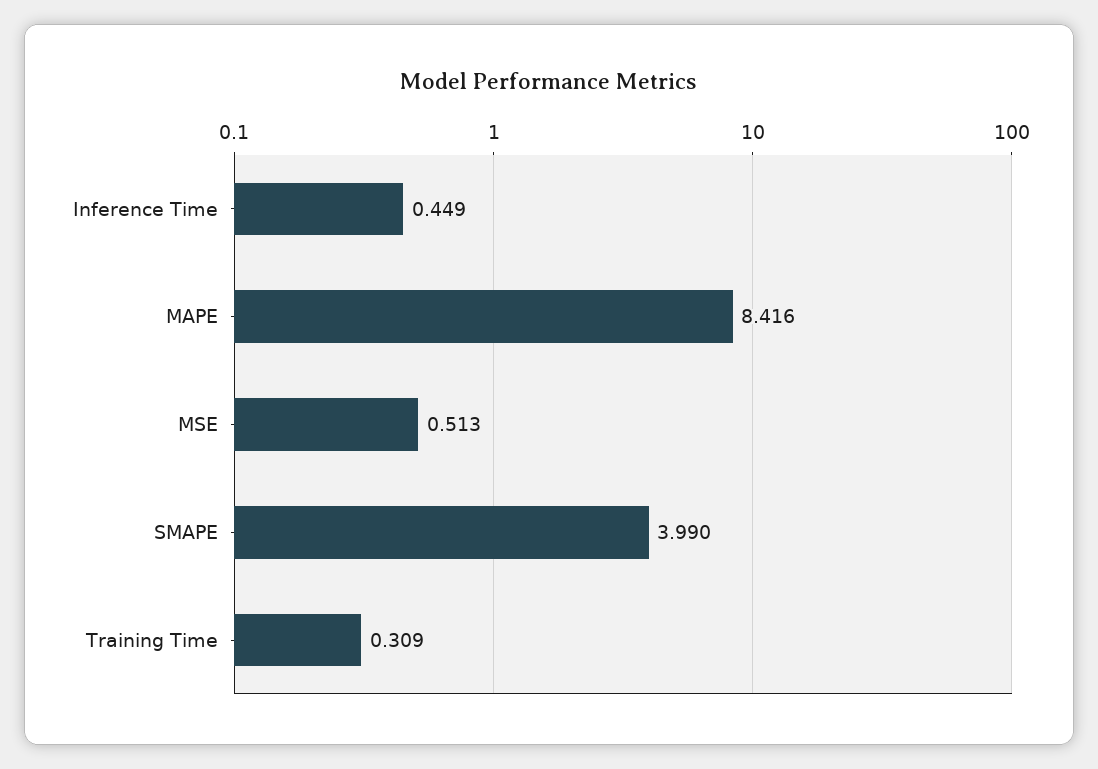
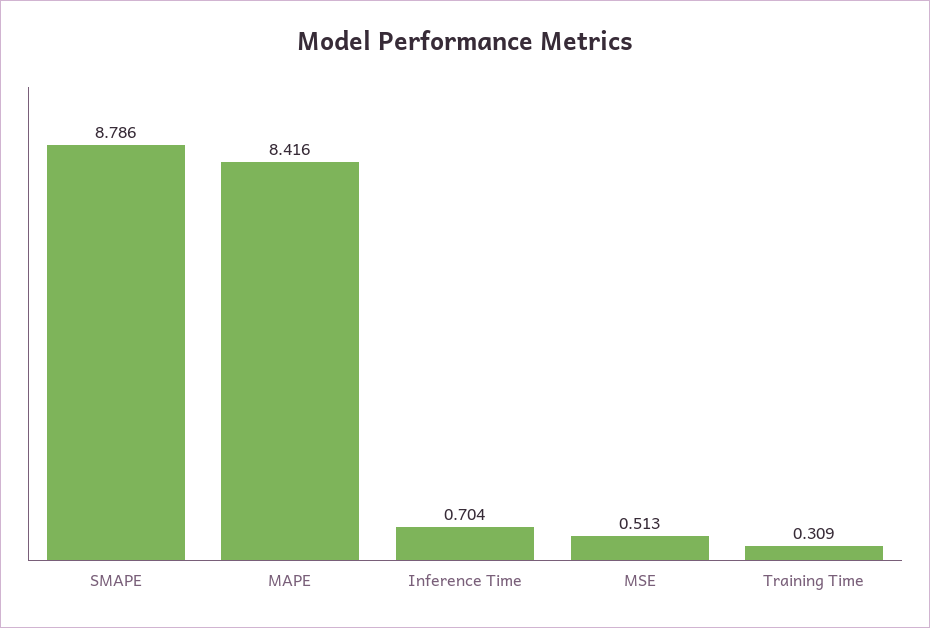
  {
-   "Inference Time": 0.449,
+   "Inference Time": 0.704,
    "MAPE": 8.416,
    "MSE": 0.513,
-   "SMAPE": 3.99,
+   "SMAPE": 8.786,
    "Training Time": 0.309
  }

